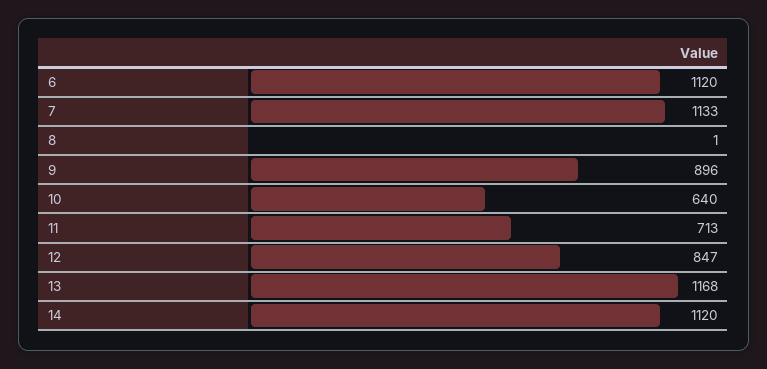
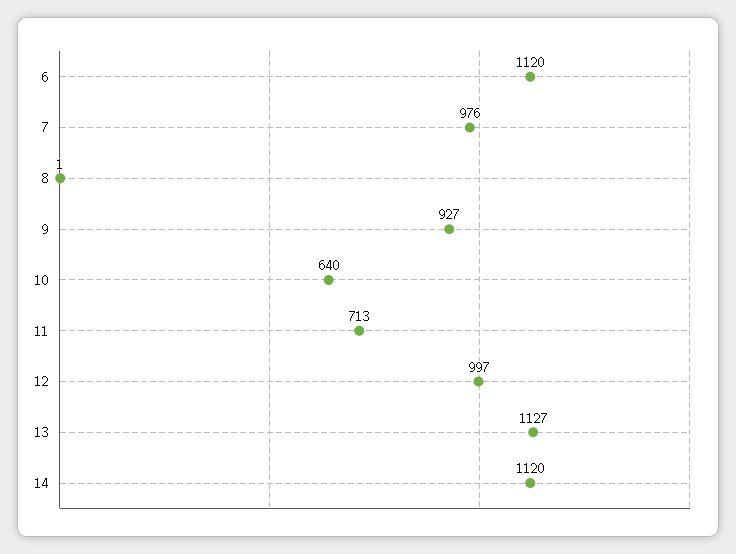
  {
    "6": 1120,
-   "7": 1133,
+   "7": 976,
    "8": 1,
-   "9": 896,
+   "9": 927,
    "10": 640,
    "11": 713,
-   "12": 847,
+   "12": 997,
-   "13": 1168,
+   "13": 1127,
    "14": 1120
  }

